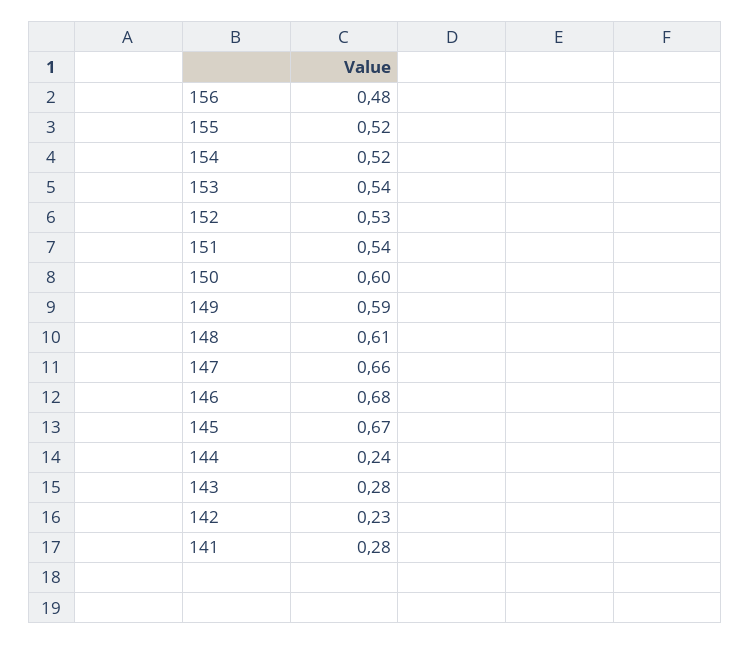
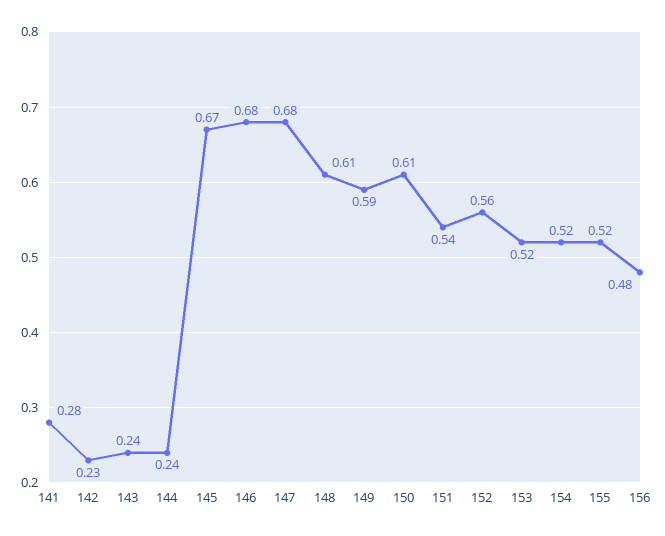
  {
    "156": 0.48,
    "155": 0.52,
    "154": 0.52,
-   "153": 0.54,
+   "153": 0.52,
-   "152": 0.53,
+   "152": 0.56,
    "151": 0.54,
-   "150": 0.6,
+   "150": 0.61,
    "149": 0.59,
    "148": 0.61,
-   "147": 0.66,
+   "147": 0.68,
    "146": 0.68,
    "145": 0.67,
    "144": 0.24,
-   "143": 0.28,
+   "143": 0.24,
    "142": 0.23,
    "141": 0.28
  }

